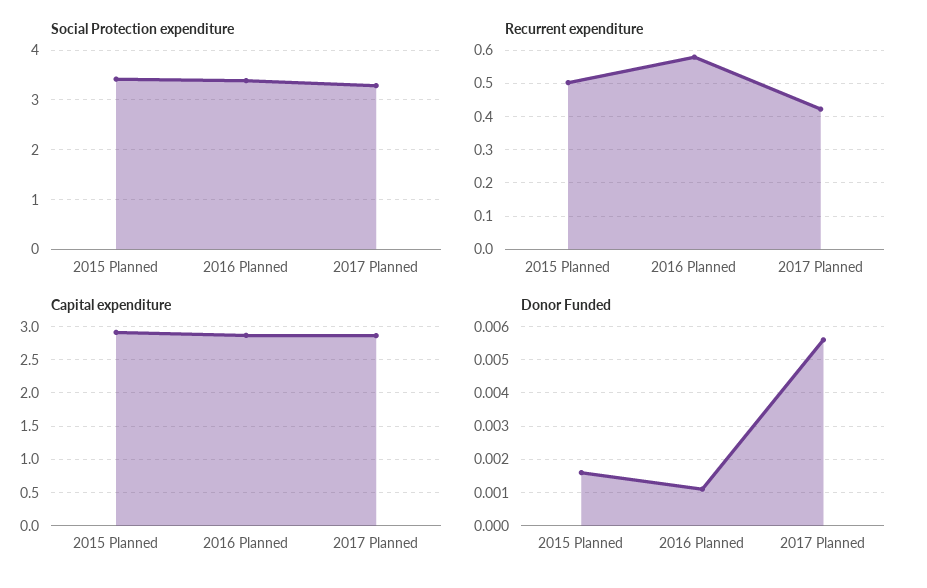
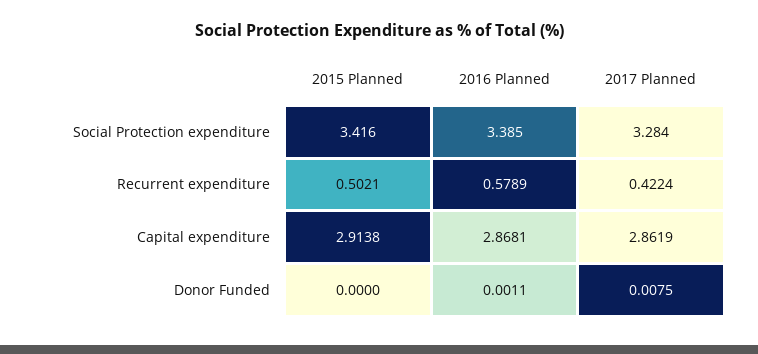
  {
    "Social Protection expenditure": {
      "2015 Planned": 3.416,
      "2016 Planned": 3.385,
      "2017 Planned": 3.284
    },
    "Recurrent expenditure": {
      "2015 Planned": 0.5021,
      "2016 Planned": 0.5789,
      "2017 Planned": 0.4224
    },
    "Capital expenditure": {
      "2015 Planned": 2.9138,
      "2016 Planned": 2.8681,
      "2017 Planned": 2.8619
    },
    "Donor Funded": {
-     "2015 Planned": 0.0015,
+     "2015 Planned": 0,
      "2016 Planned": 0.0011,
-     "2017 Planned": 0.0055
+     "2017 Planned": 0.0075
    }
  }

